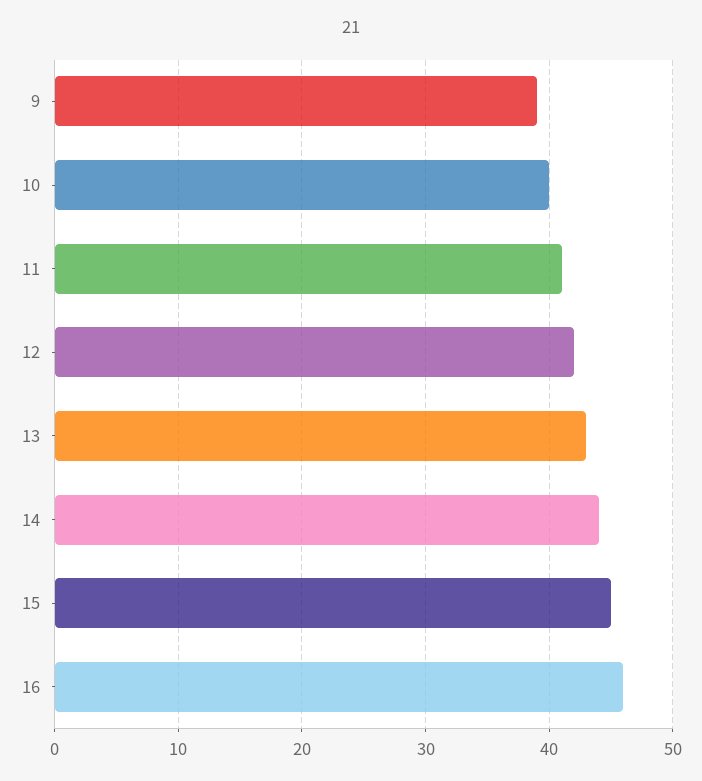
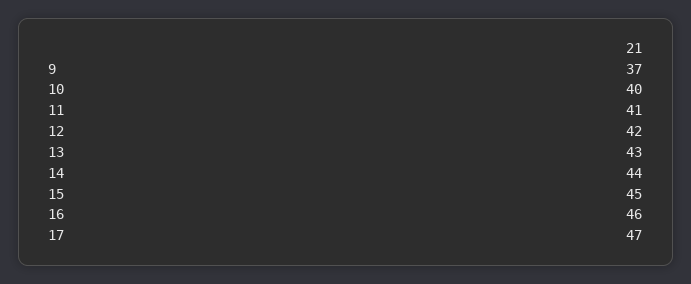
  {
-   "9": 39,
+   "9": 37,
    "10": 40,
    "11": 41,
    "12": 42,
    "13": 43,
    "14": 44,
    "15": 45,
-   "16": 46
+   "16": 46,
+   "17": 47
  }

